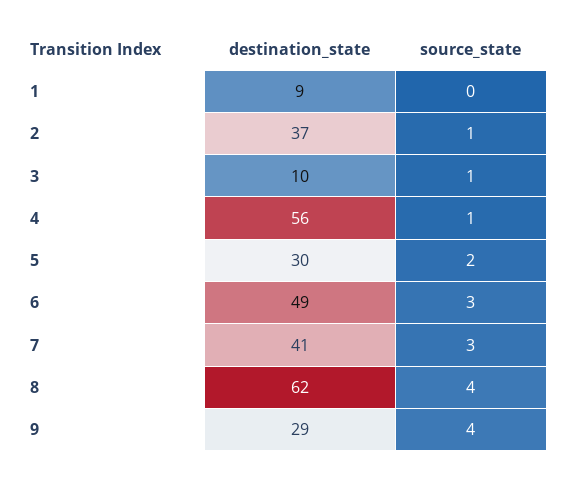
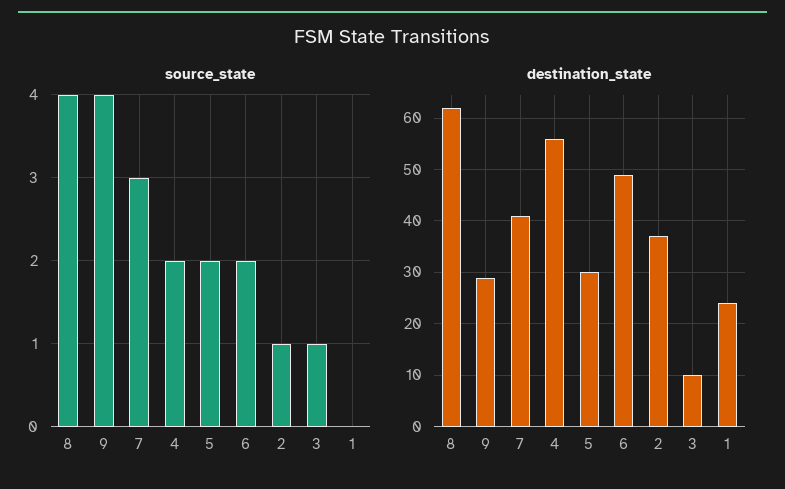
  {
    "destination_state": {
-     "1": 9,
+     "1": 25,
      "2": 37,
      "3": 10,
      "4": 56,
      "5": 30,
      "6": 49,
      "7": 41,
      "8": 62,
      "9": 29
    },
    "source_state": {
      "1": 0,
      "2": 1,
      "3": 1,
-     "4": 1,
+     "4": 2,
      "5": 2,
-     "6": 3,
+     "6": 2,
      "7": 3,
      "8": 4,
      "9": 4
    }
  }

